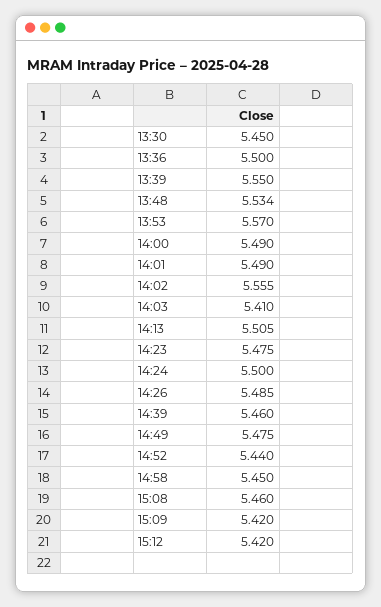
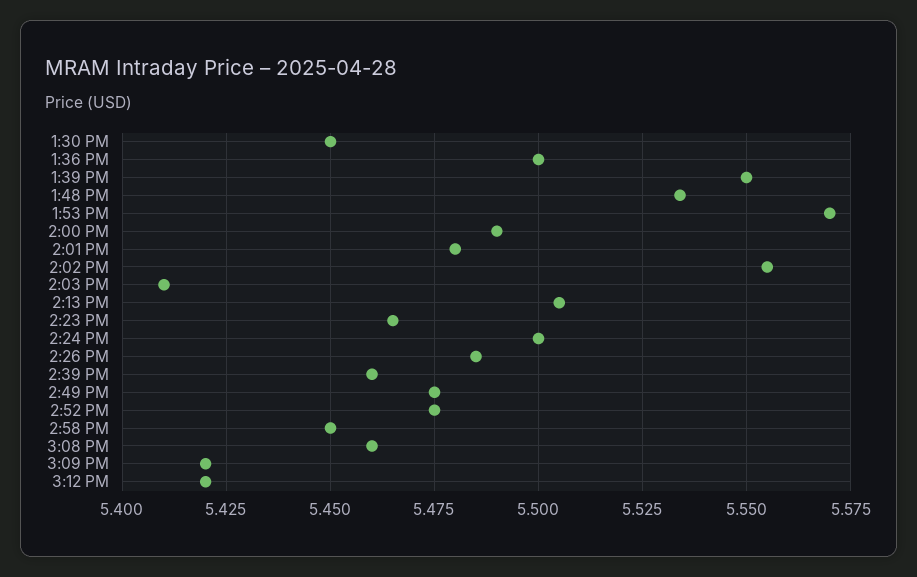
  {
    "13:30": 5.45,
    "13:36": 5.5,
    "13:39": 5.55,
    "13:48": 5.534,
    "13:53": 5.57,
    "14:00": 5.49,
-   "14:01": 5.49,
+   "14:01": 5.48,
    "14:02": 5.555,
    "14:03": 5.41,
    "14:13": 5.505,
-   "14:23": 5.475,
+   "14:23": 5.465,
    "14:24": 5.5,
    "14:26": 5.485,
    "14:39": 5.46,
    "14:49": 5.475,
-   "14:52": 5.44,
+   "14:52": 5.475,
    "14:58": 5.45,
    "15:08": 5.46,
    "15:09": 5.42,
    "15:12": 5.42
  }

